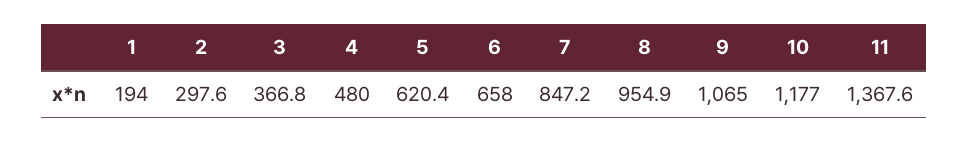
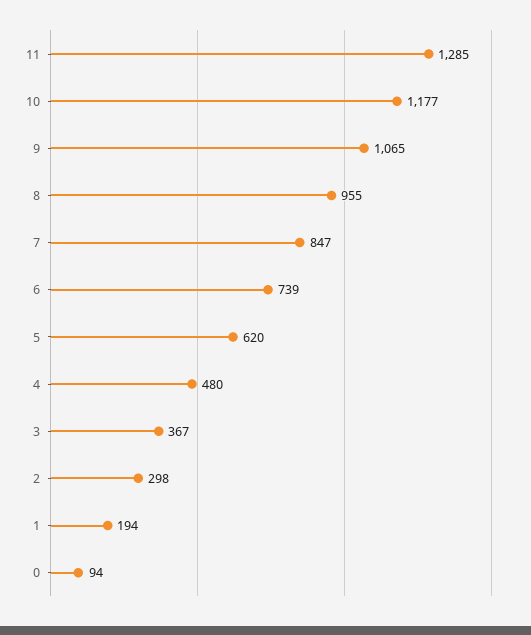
  {
    "1": 194,
    "2": 297.6,
    "3": 366.8,
    "4": 480,
    "5": 620.4,
-   "6": 658,
+   "6": 739,
    "7": 847.2,
    "8": 954.9,
    "9": 1065,
    "10": 1177,
-   "11": 1367.6
+   "11": 1285,
+   "0": 94
  }

